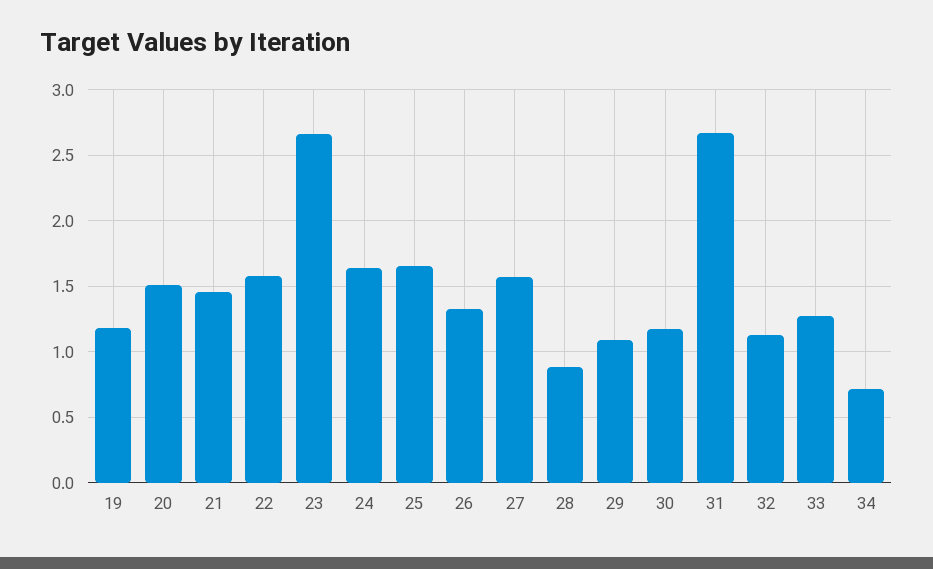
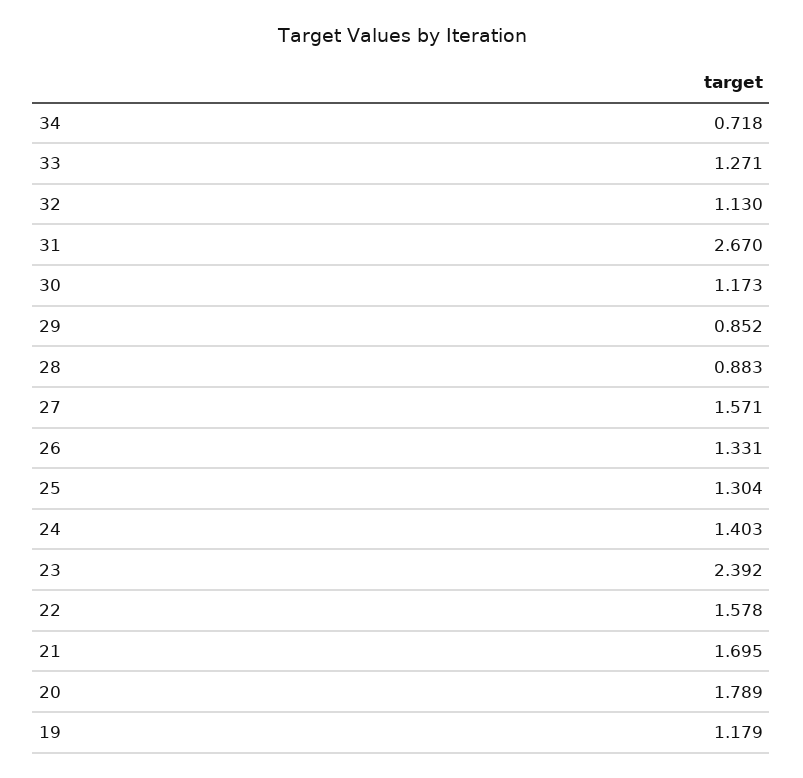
  {
    "19": 1.179,
-   "20": 1.5,
+   "20": 1.789,
-   "21": 1.45,
+   "21": 1.695,
    "22": 1.578,
-   "23": 2.65,
+   "23": 2.392,
-   "24": 1.65,
+   "24": 1.403,
-   "25": 1.65,
+   "25": 1.304,
    "26": 1.331,
    "27": 1.571,
    "28": 0.883,
-   "29": 1.1,
+   "29": 0.852,
    "30": 1.173,
    "31": 2.67,
    "32": 1.13,
    "33": 1.271,
    "34": 0.718
  }

